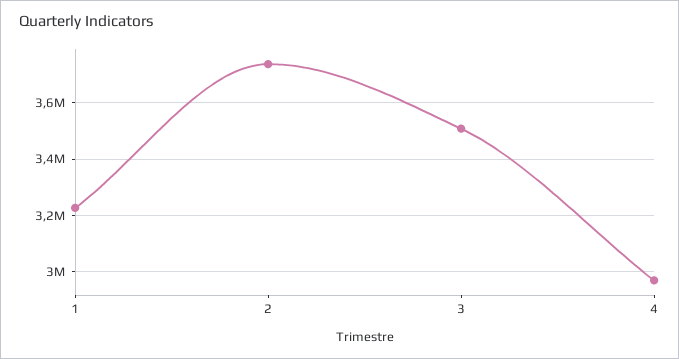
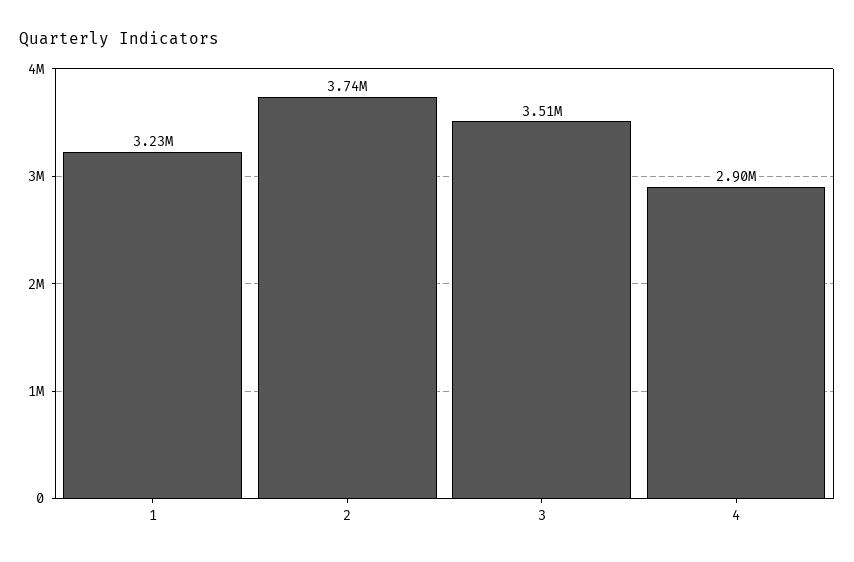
  {
    "1": 3230000,
    "2": 3740000,
    "3": 3510000,
-   "4": 2975000
+   "4": 2900000
  }

